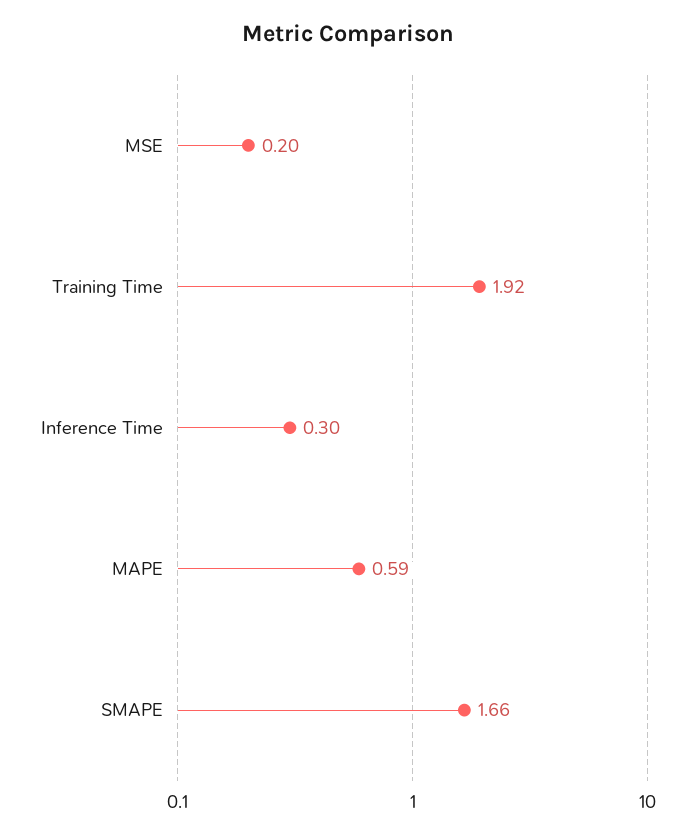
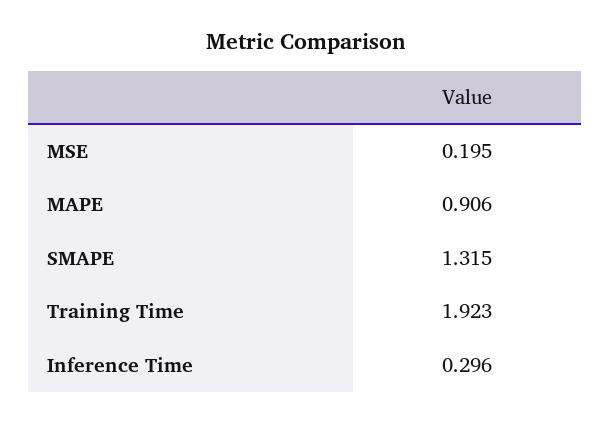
  {
    "MSE": 0.195,
    "Training Time": 1.923,
    "Inference Time": 0.296,
-   "MAPE": 0.59,
+   "MAPE": 0.906,
-   "SMAPE": 1.66
+   "SMAPE": 1.315
  }

